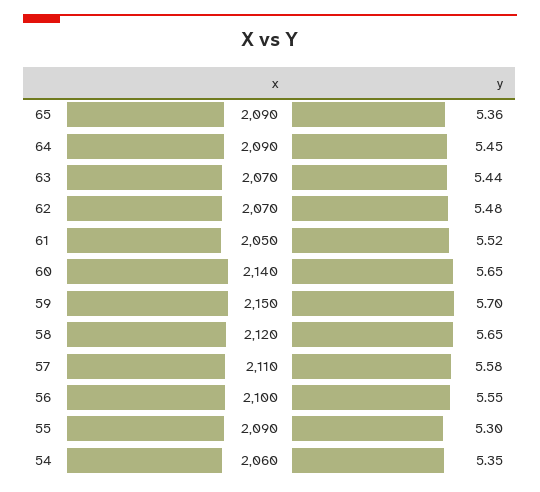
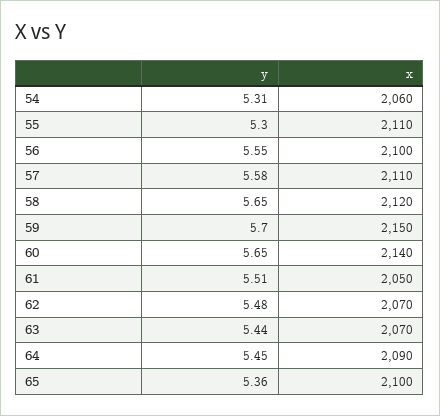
  {
    "x": {
-     "65": 2090,
+     "65": 2100,
      "64": 2090,
      "63": 2070,
      "62": 2070,
      "61": 2050,
      "60": 2140,
      "59": 2150,
      "58": 2120,
      "57": 2110,
      "56": 2100,
-     "55": 2090,
+     "55": 2110,
      "54": 2060
    },
    "y": {
      "65": 5.36,
      "64": 5.45,
      "63": 5.44,
      "62": 5.48,
-     "61": 5.52,
+     "61": 5.51,
      "60": 5.65,
      "59": 5.7,
      "58": 5.65,
      "57": 5.58,
      "56": 5.55,
      "55": 5.3,
-     "54": 5.35
+     "54": 5.31
    }
  }

